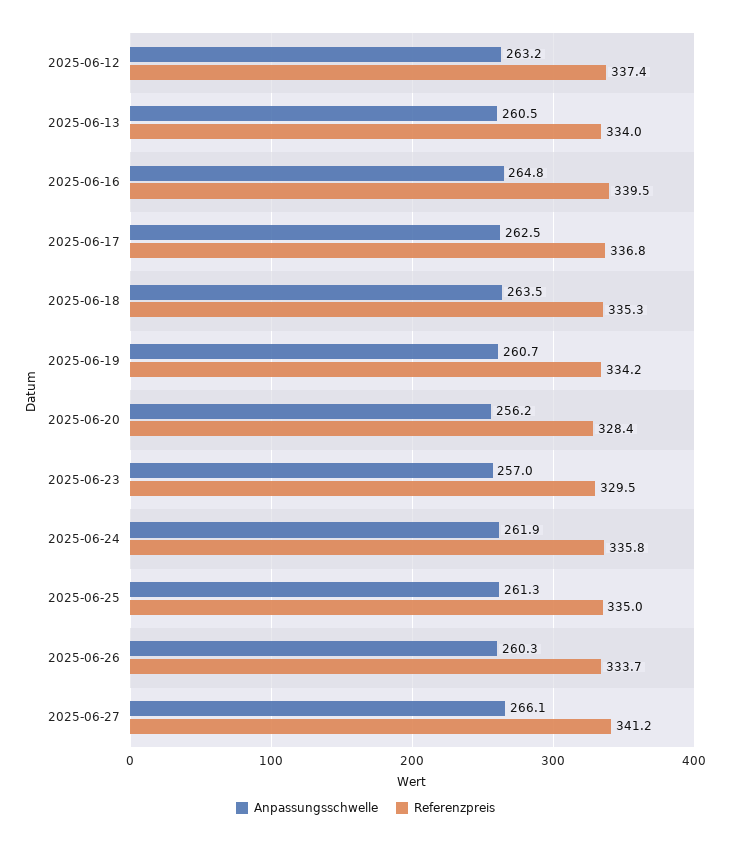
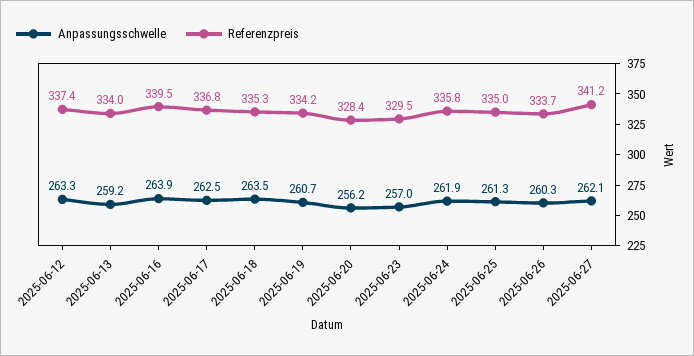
  {
    "Anpassungsschwelle": {
-     "2025-06-12": 263.2,
+     "2025-06-12": 263.3,
-     "2025-06-13": 260.5,
+     "2025-06-13": 259.2,
-     "2025-06-16": 264.8,
+     "2025-06-16": 263.9,
      "2025-06-17": 262.5,
      "2025-06-18": 263.5,
      "2025-06-19": 260.7,
      "2025-06-20": 256.2,
      "2025-06-23": 257,
      "2025-06-24": 261.9,
      "2025-06-25": 261.3,
      "2025-06-26": 260.3,
-     "2025-06-27": 266.1
+     "2025-06-27": 262.1
    },
    "Referenzpreis": {
      "2025-06-12": 337.4,
      "2025-06-13": 334,
      "2025-06-16": 339.5,
      "2025-06-17": 336.8,
      "2025-06-18": 335.3,
      "2025-06-19": 334.2,
      "2025-06-20": 328.4,
      "2025-06-23": 329.5,
      "2025-06-24": 335.8,
      "2025-06-25": 335,
      "2025-06-26": 333.7,
      "2025-06-27": 341.2
    }
  }

